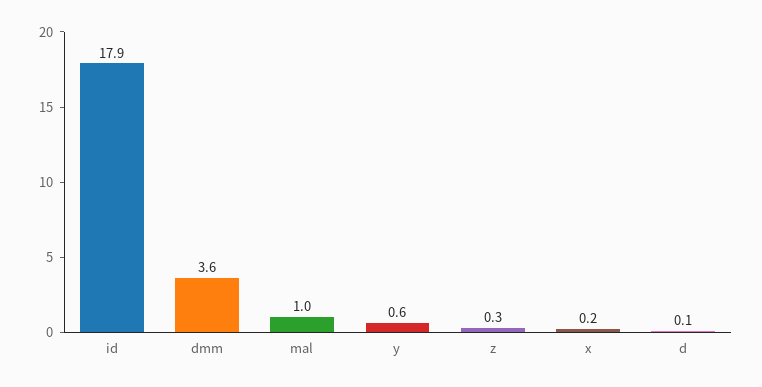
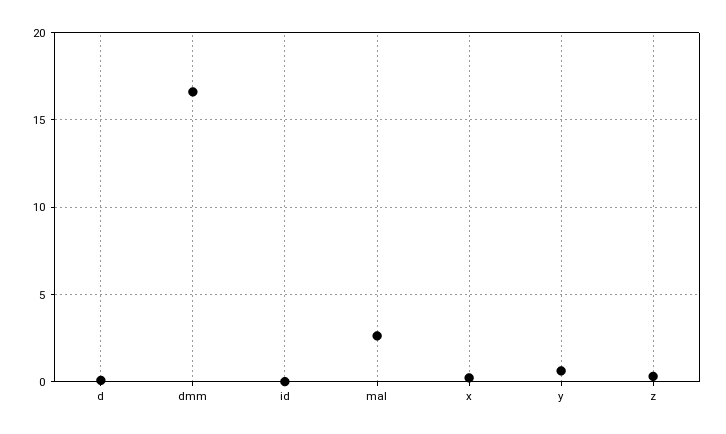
  {
-   "id": 17.9,
+   "id": 0,
-   "dmm": 3.6,
+   "dmm": 16.5,
-   "mal": 1,
+   "mal": 2.5,
    "y": 0.6,
    "z": 0.3,
    "x": 0.2,
    "d": 0.1
  }

